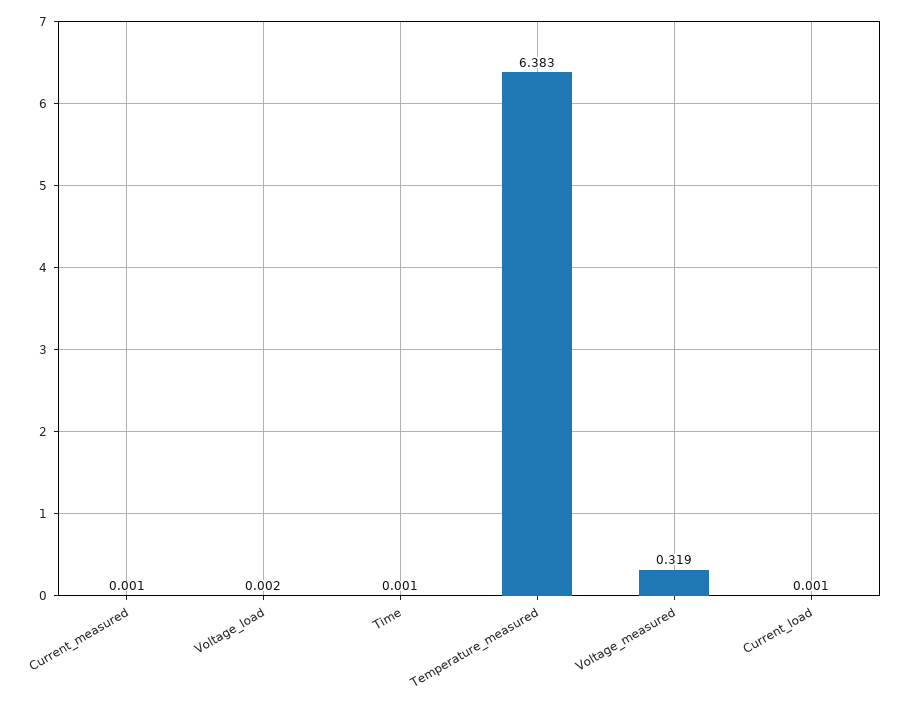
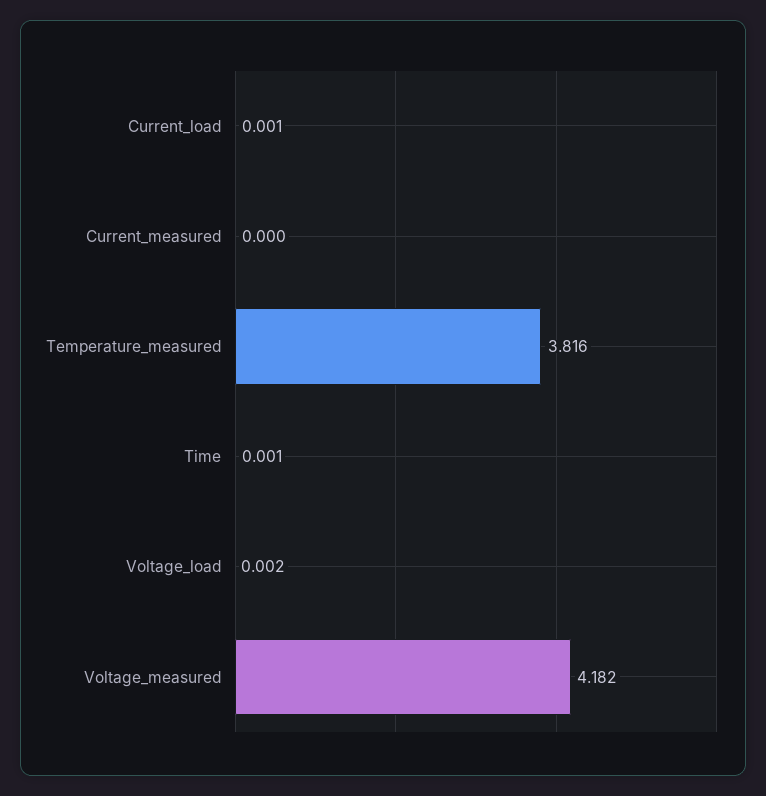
  {
-   "Current_measured": 0.001,
+   "Current_measured": 0,
    "Voltage_load": 0.002,
    "Time": 0.001,
-   "Temperature_measured": 6.383,
+   "Temperature_measured": 3.816,
-   "Voltage_measured": 0.319,
+   "Voltage_measured": 4.182,
    "Current_load": 0.001
  }

